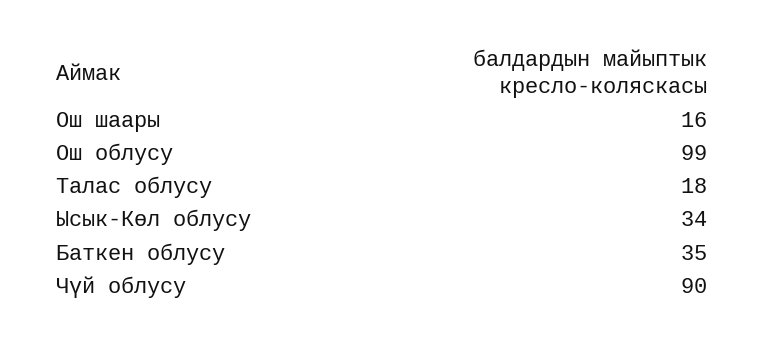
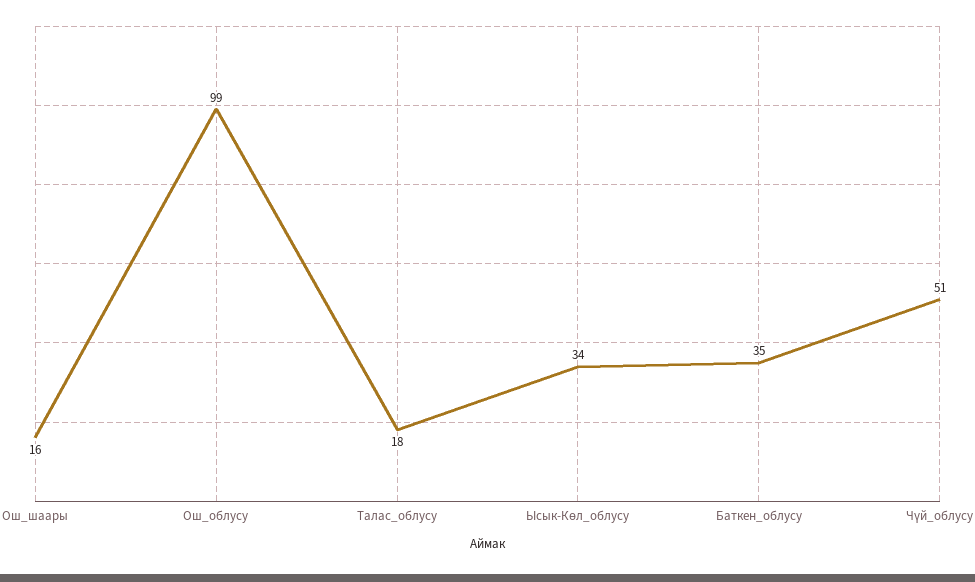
  {
    "Ош шаары": 16,
    "Ош облусу": 99,
    "Талас облусу": 18,
    "Ысык-Көл облусу": 34,
    "Баткен облусу": 35,
-   "Чүй облусу": 90
+   "Чүй облусу": 51
  }

